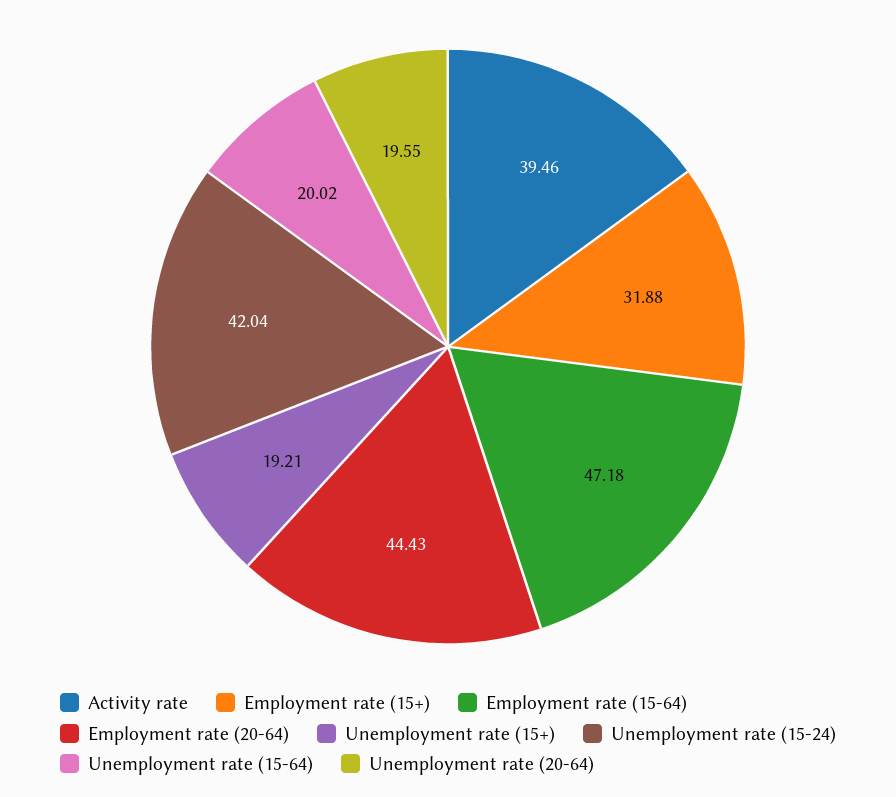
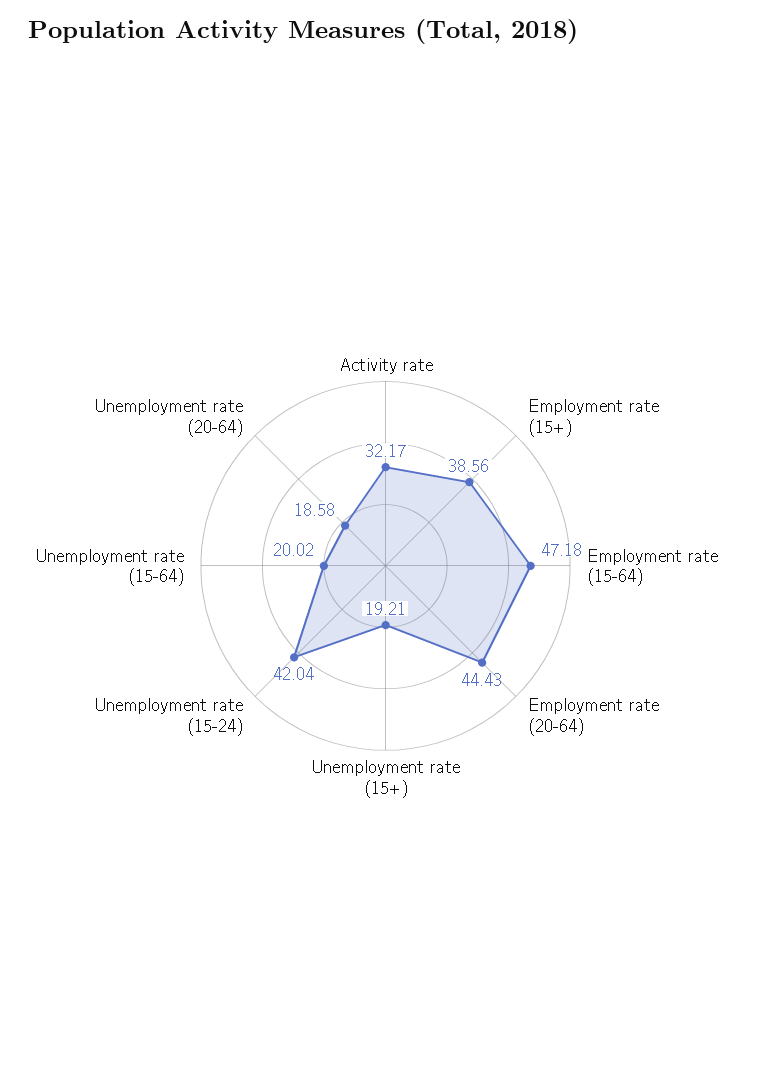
  {
-   "Activity rate": 39.46,
+   "Activity rate": 32.17,
-   "Employment rate (15+)": 31.88,
+   "Employment rate (15+)": 38.56,
    "Employment rate (15-64)": 47.18,
    "Employment rate (20-64)": 44.43,
    "Unemployment rate (15+)": 19.21,
    "Unemployment rate (15-24)": 42.04,
    "Unemployment rate (15-64)": 20.02,
-   "Unemployment rate (20-64)": 19.55
+   "Unemployment rate (20-64)": 18.58
  }

